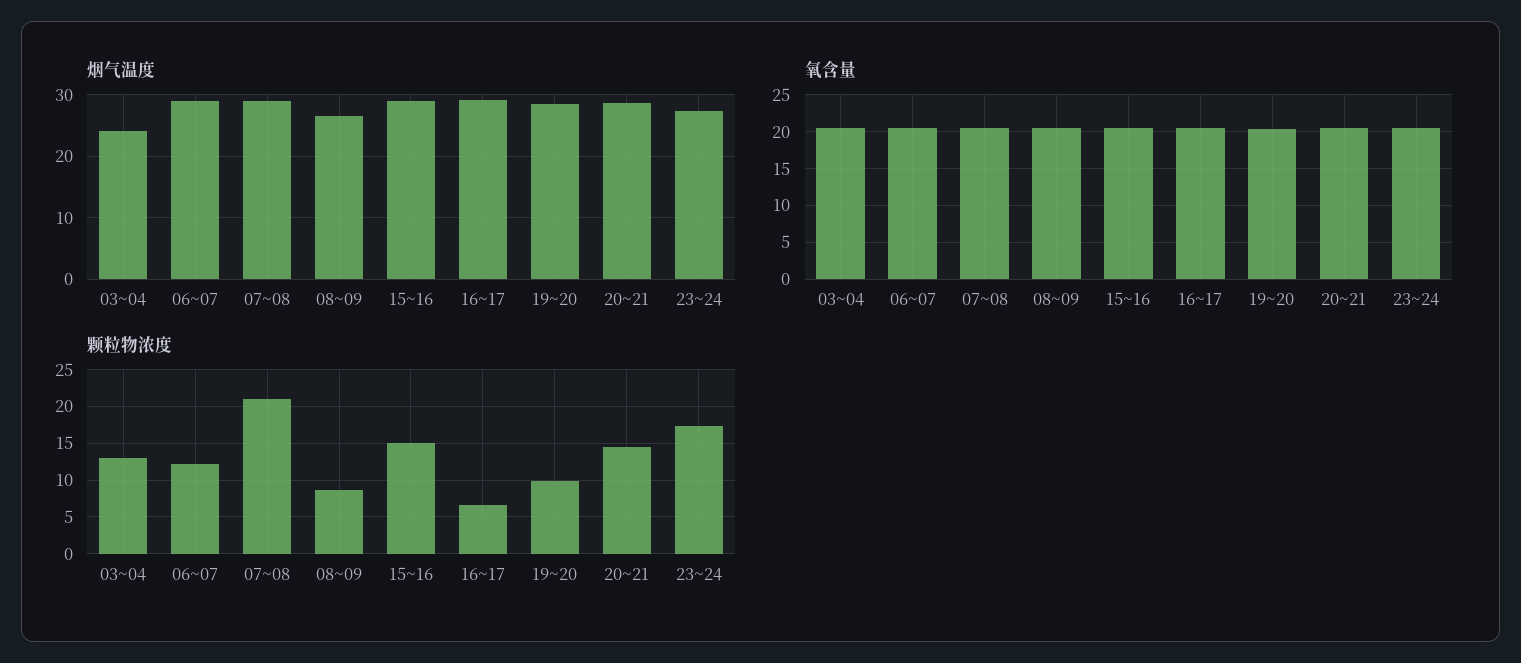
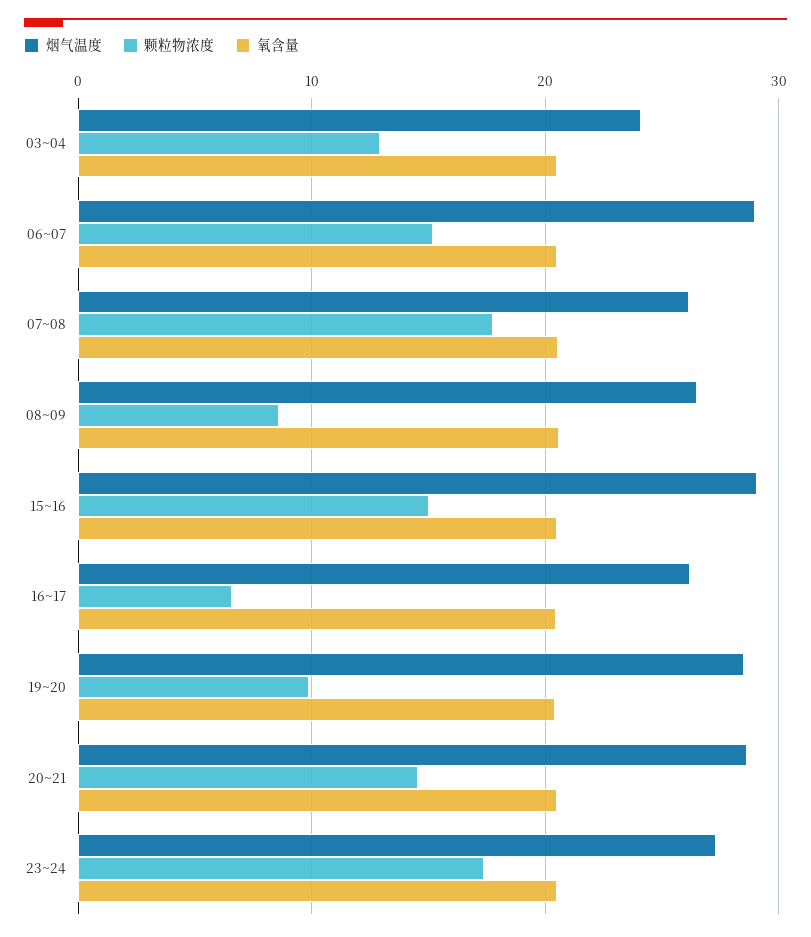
  {
    "烟气温度": {
      "03~04": 24,
      "06~07": 29,
-     "07~08": 29,
+     "07~08": 26,
      "08~09": 27,
      "15~16": 29,
-     "16~17": 29,
+     "16~17": 26,
      "19~20": 29,
      "20~21": 29,
      "23~24": 27
    },
    "氧含量": {
      "03~04": 21,
      "06~07": 21,
      "07~08": 21,
      "08~09": 21,
      "15~16": 21,
      "16~17": 20,
      "19~20": 20,
      "20~21": 21,
      "23~24": 21
    },
    "颗粒物浓度": {
      "03~04": 13,
-     "06~07": 12,
+     "06~07": 15,
-     "07~08": 21,
+     "07~08": 18,
      "08~09": 9,
      "15~16": 15,
      "16~17": 7,
      "19~20": 10,
      "20~21": 15,
      "23~24": 17
    }
  }

